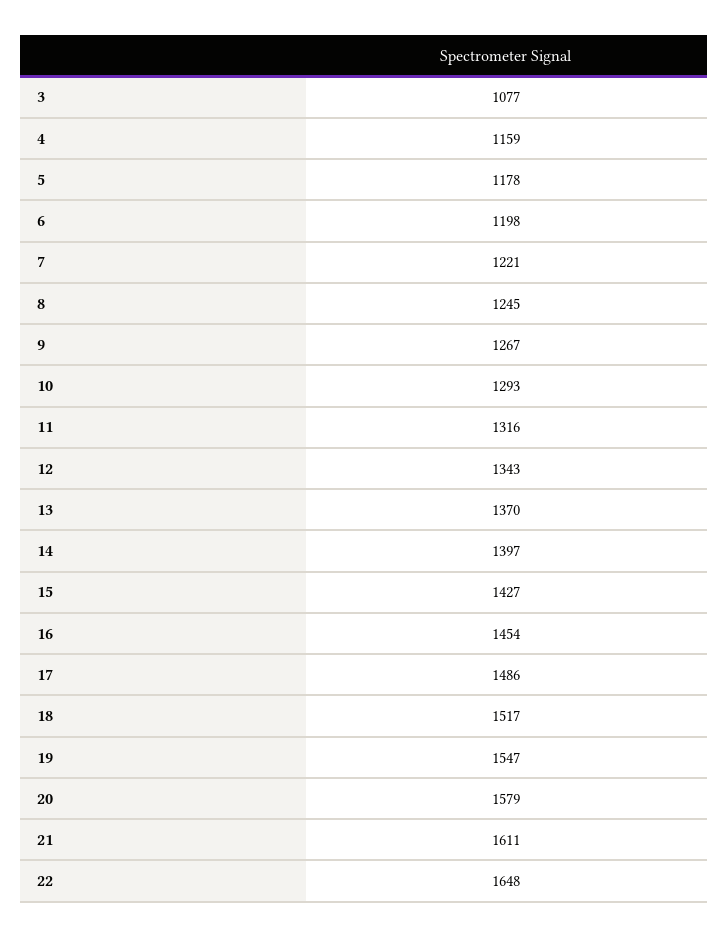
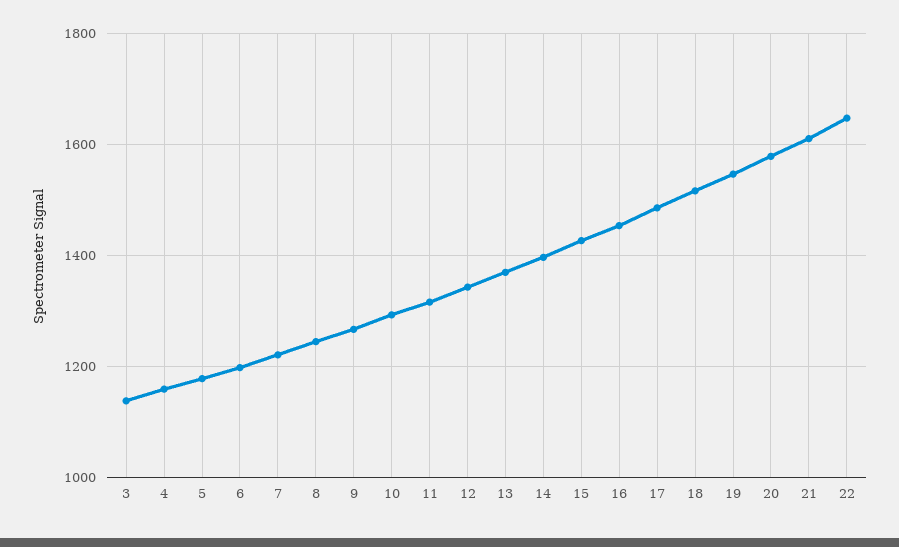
  {
-   "3": 1077,
+   "3": 1140,
    "4": 1159,
    "5": 1178,
    "6": 1198,
    "7": 1221,
    "8": 1245,
    "9": 1267,
    "10": 1293,
    "11": 1316,
    "12": 1343,
    "13": 1370,
    "14": 1397,
    "15": 1427,
    "16": 1454,
    "17": 1486,
    "18": 1517,
    "19": 1547,
    "20": 1579,
    "21": 1611,
    "22": 1648
  }

